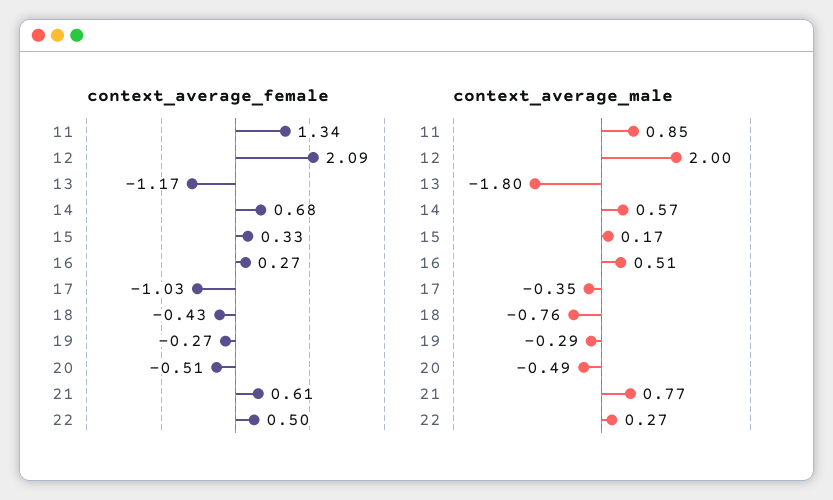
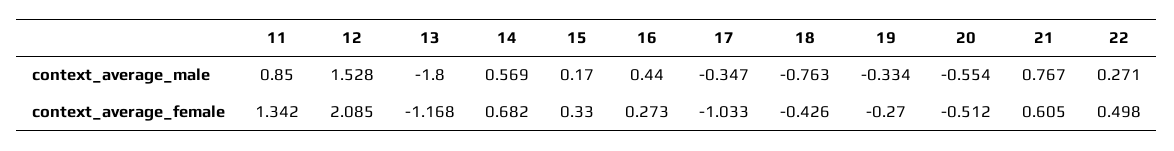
  {
    "context_average_female": {
      "11": 1.342,
      "12": 2.085,
      "13": -1.168,
      "14": 0.682,
      "15": 0.33,
      "16": 0.273,
      "17": -1.033,
      "18": -0.426,
      "19": -0.27,
      "20": -0.512,
      "21": 0.605,
      "22": 0.498
    },
    "context_average_male": {
      "11": 0.85,
-     "12": 2,
+     "12": 1.528,
      "13": -1.8,
      "14": 0.569,
      "15": 0.17,
-     "16": 0.51,
+     "16": 0.44,
      "17": -0.347,
      "18": -0.763,
-     "19": -0.29,
+     "19": -0.334,
-     "20": -0.49,
+     "20": -0.554,
      "21": 0.767,
      "22": 0.271
    }
  }

